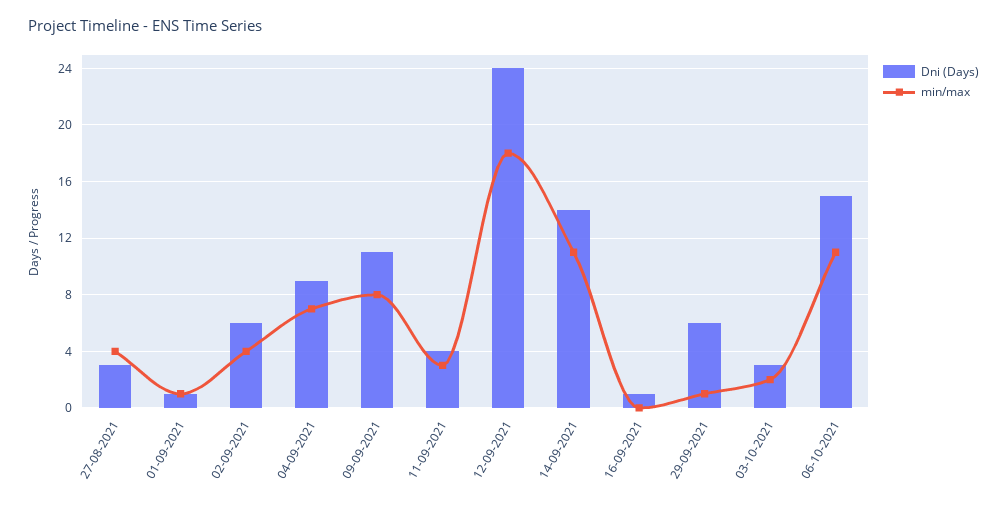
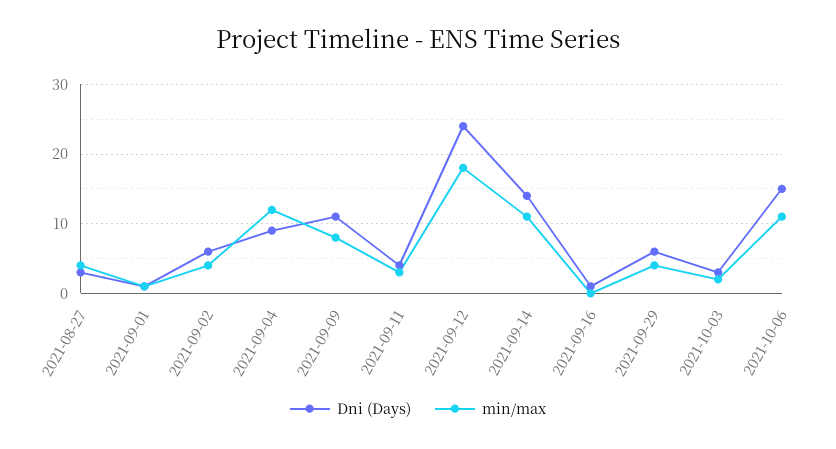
  {
    "Dni (Days)": {
      "27-08-2021": 3,
      "01-09-2021": 1,
      "02-09-2021": 6,
      "04-09-2021": 9,
      "09-09-2021": 11,
      "11-09-2021": 4,
      "12-09-2021": 24,
      "14-09-2021": 14,
      "16-09-2021": 1,
      "29-09-2021": 6,
      "03-10-2021": 3,
      "06-10-2021": 15
    },
    "min/max": {
      "27-08-2021": 4,
      "01-09-2021": 1,
      "02-09-2021": 4,
-     "04-09-2021": 7,
+     "04-09-2021": 12,
      "09-09-2021": 8,
      "11-09-2021": 3,
      "12-09-2021": 18,
      "14-09-2021": 11,
      "16-09-2021": 0,
-     "29-09-2021": 1,
+     "29-09-2021": 4,
      "03-10-2021": 2,
      "06-10-2021": 11
    }
  }

